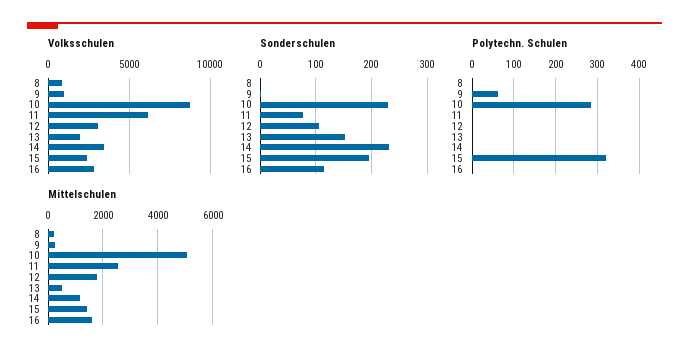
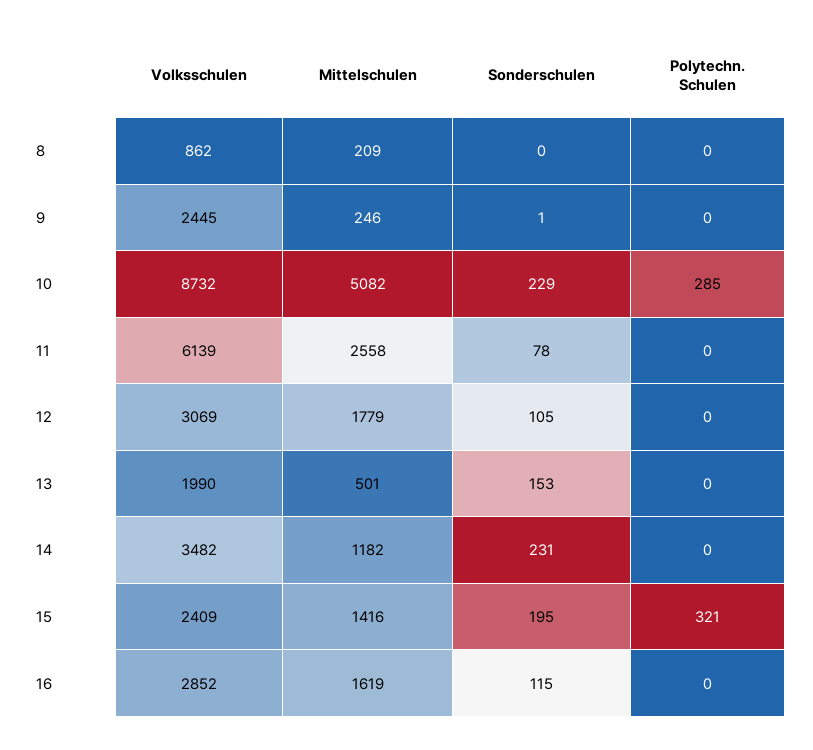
  {
    "Volksschulen": {
      "8": 862,
-     "9": 1000,
+     "9": 2445,
      "10": 8732,
      "11": 6139,
      "12": 3069,
      "13": 1990,
      "14": 3482,
      "15": 2409,
      "16": 2852
    },
    "Sonderschulen": {
      "8": 0,
      "9": 1,
      "10": 229,
      "11": 78,
      "12": 105,
      "13": 153,
      "14": 231,
      "15": 195,
      "16": 115
    },
    "Polytechn. Schulen": {
      "8": 0,
-     "9": 60,
+     "9": 0,
      "10": 285,
      "11": 0,
      "12": 0,
      "13": 0,
      "14": 0,
      "15": 321,
      "16": 0
    },
    "Mittelschulen": {
      "8": 209,
      "9": 246,
      "10": 5082,
      "11": 2558,
      "12": 1779,
      "13": 501,
      "14": 1182,
      "15": 1416,
      "16": 1619
    }
  }

